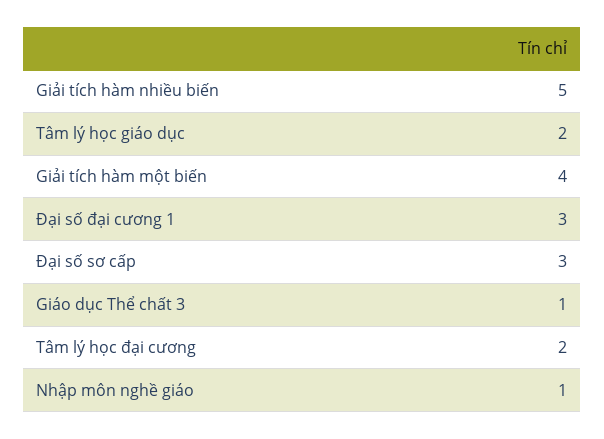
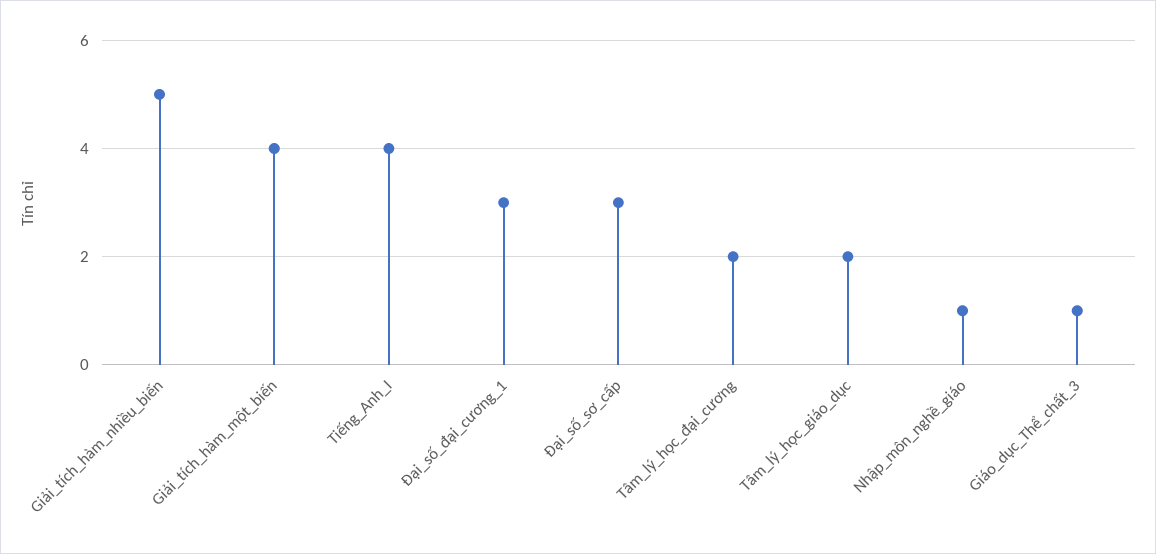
  {
    "Giải tích hàm nhiều biến": 5,
    "Tâm lý học giáo dục": 2,
    "Giải tích hàm một biến": 4,
    "Đại số đại cương 1": 3,
    "Đại số sơ cấp": 3,
    "Giáo dục Thể chất 3": 1,
    "Tâm lý học đại cương": 2,
-   "Nhập môn nghề giáo": 1
+   "Nhập môn nghề giáo": 1,
+   "Tiếng_Anh_I": 4
  }

